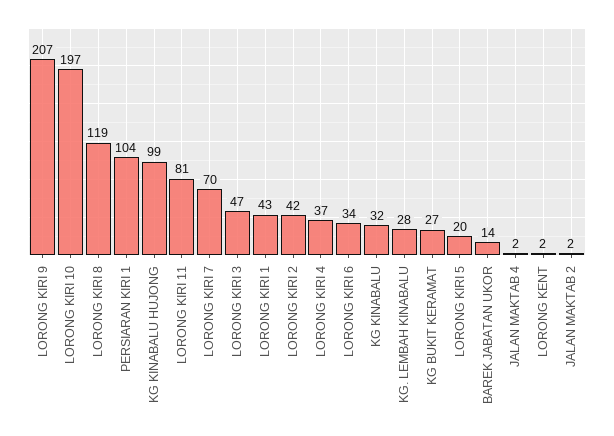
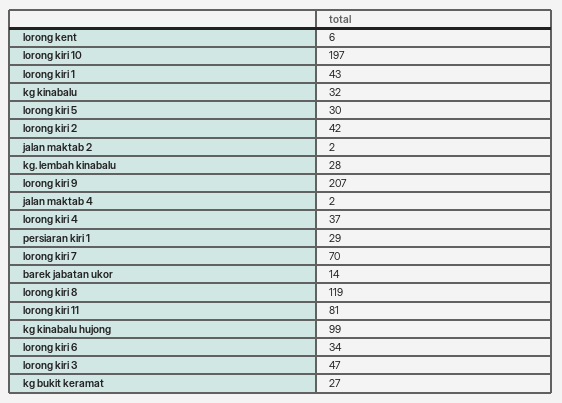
  {
    "LORONG KIRI 9": 207,
    "LORONG KIRI 10": 197,
    "LORONG KIRI 8": 119,
-   "PERSIARAN KIRI 1": 104,
+   "PERSIARAN KIRI 1": 29,
    "KG KINABALU HUJONG": 99,
    "LORONG KIRI 11": 81,
    "LORONG KIRI 7": 70,
    "LORONG KIRI 3": 47,
    "LORONG KIRI 1": 43,
    "LORONG KIRI 2": 42,
    "LORONG KIRI 4": 37,
    "LORONG KIRI 6": 34,
    "KG KINABALU": 32,
    "KG. LEMBAH KINABALU": 28,
    "KG BUKIT KERAMAT": 27,
-   "LORONG KIRI 5": 20,
+   "LORONG KIRI 5": 30,
    "BAREK JABATAN UKOR": 14,
    "JALAN MAKTAB 4": 2,
-   "LORONG KENT": 2,
+   "LORONG KENT": 6,
    "JALAN MAKTAB 2": 2
  }

